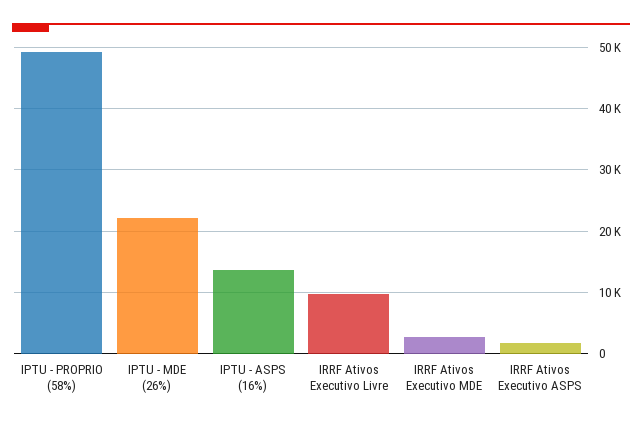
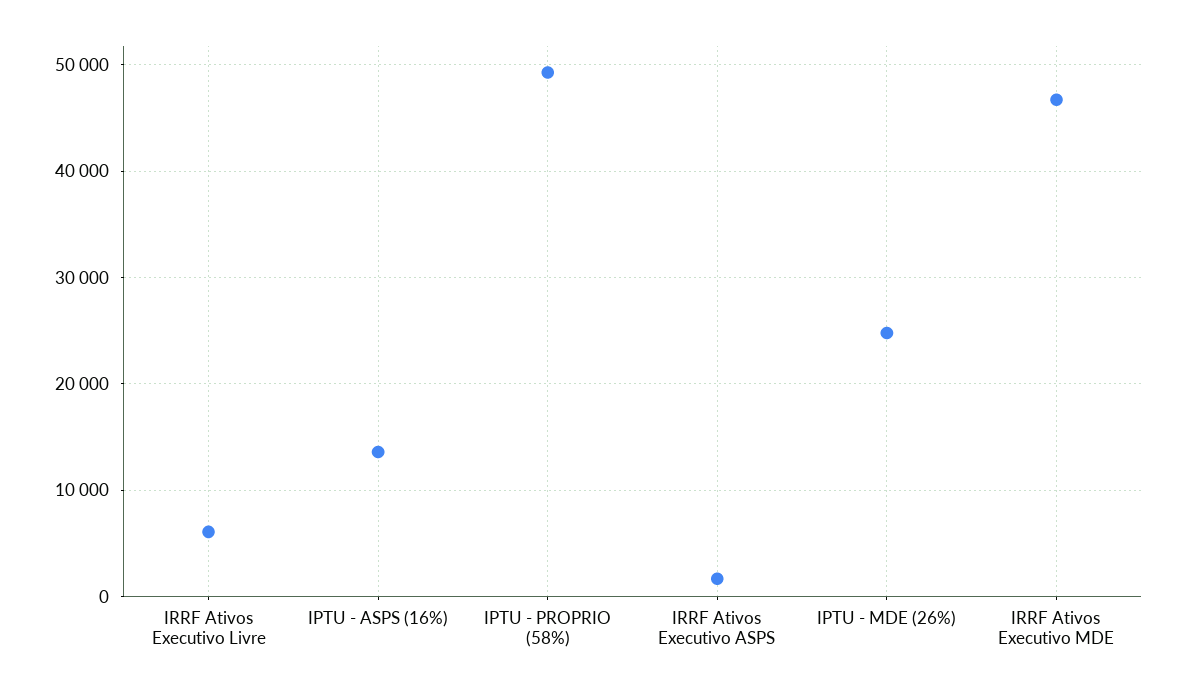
  {
    "IPTU - PROPRIO (58%)": 49000,
-   "IPTU - MDE (26%)": 22000,
+   "IPTU - MDE (26%)": 25000,
    "IPTU - ASPS (16%)": 14000,
-   "IRRF Ativos Executivo Livre": 10000,
+   "IRRF Ativos Executivo Livre": 6000,
-   "IRRF Ativos Executivo MDE": 3000,
+   "IRRF Ativos Executivo MDE": 47000,
    "IRRF Ativos Executivo ASPS": 2000
  }

